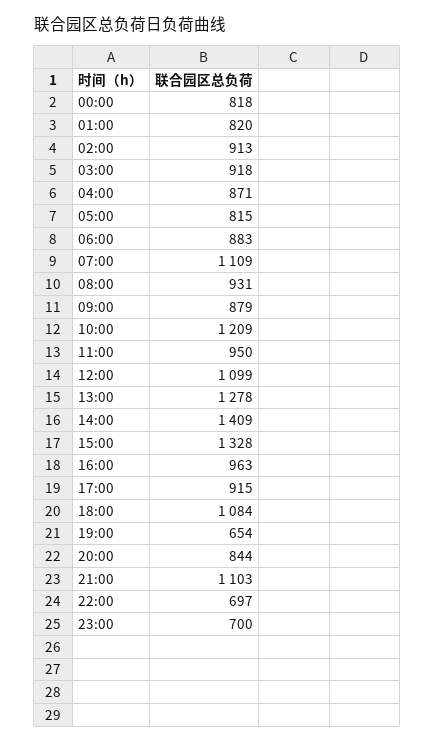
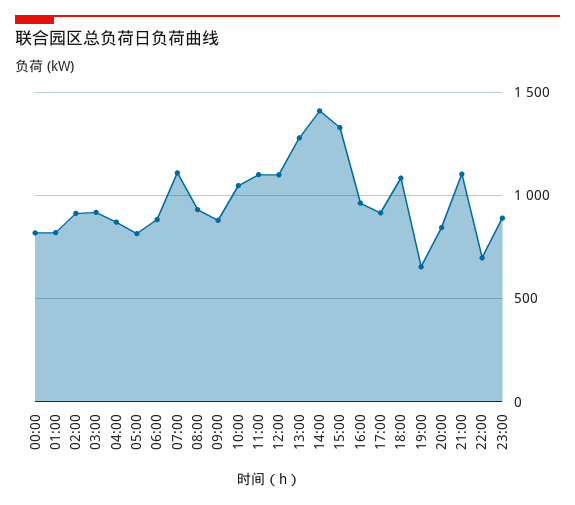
  {
    "00:00": 818,
    "01:00": 820,
    "02:00": 913,
    "03:00": 918,
    "04:00": 871,
    "05:00": 815,
    "06:00": 883,
    "07:00": 1109,
    "08:00": 931,
    "09:00": 879,
-   "10:00": 1209,
+   "10:00": 1050,
-   "11:00": 950,
+   "11:00": 1100,
    "12:00": 1099,
    "13:00": 1278,
    "14:00": 1409,
    "15:00": 1328,
    "16:00": 963,
    "17:00": 915,
    "18:00": 1084,
    "19:00": 654,
    "20:00": 844,
    "21:00": 1103,
    "22:00": 697,
-   "23:00": 700
+   "23:00": 900
  }

